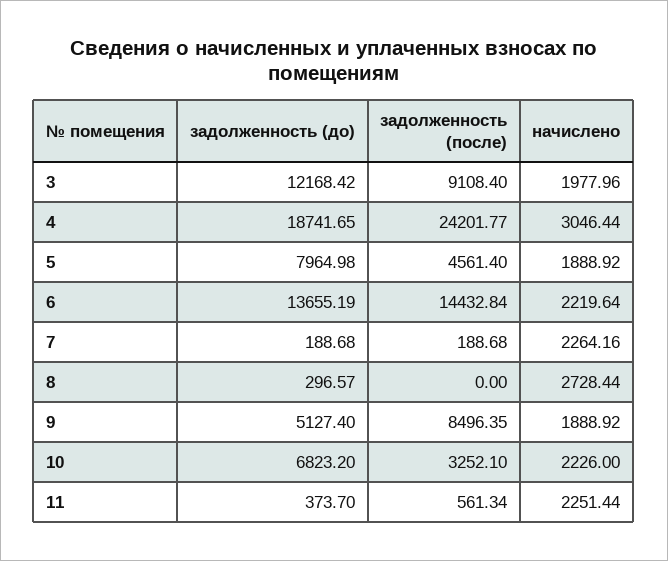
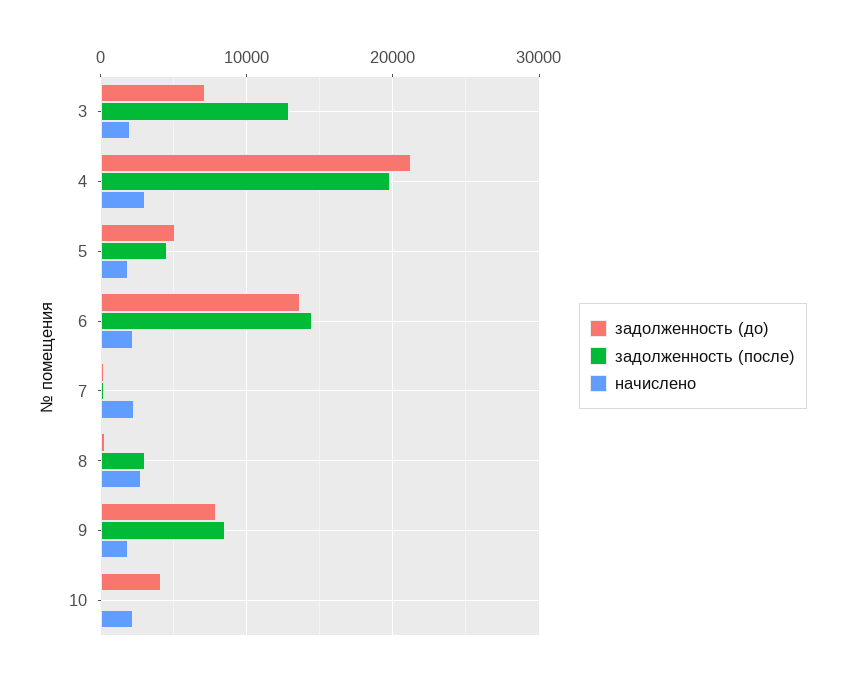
  {
    "задолженность (до)": {
-     "3": 12168.42,
+     "3": 7000,
-     "4": 18741.65,
+     "4": 21000,
-     "5": 7964.98,
+     "5": 5000,
      "6": 13655.19,
      "7": 188.68,
      "8": 296.57,
-     "9": 5127.4,
+     "9": 8000,
-     "10": 6823.2,
+     "10": 4000
-     "11": 373.7
    },
    "задолженность (после)": {
-     "3": 9108.4,
+     "3": 13000,
-     "4": 24201.77,
+     "4": 20000,
      "5": 4561.4,
      "6": 14432.84,
      "7": 188.68,
-     "8": 0,
+     "8": 3000,
      "9": 8496.35,
-     "10": 3252.1,
+     "10": 0
-     "11": 561.34
    },
    "начислено": {
      "3": 1977.96,
      "4": 3046.44,
      "5": 1888.92,
      "6": 2219.64,
      "7": 2264.16,
      "8": 2728.44,
      "9": 1888.92,
-     "10": 2226,
+     "10": 2226
-     "11": 2251.44
    }
  }

